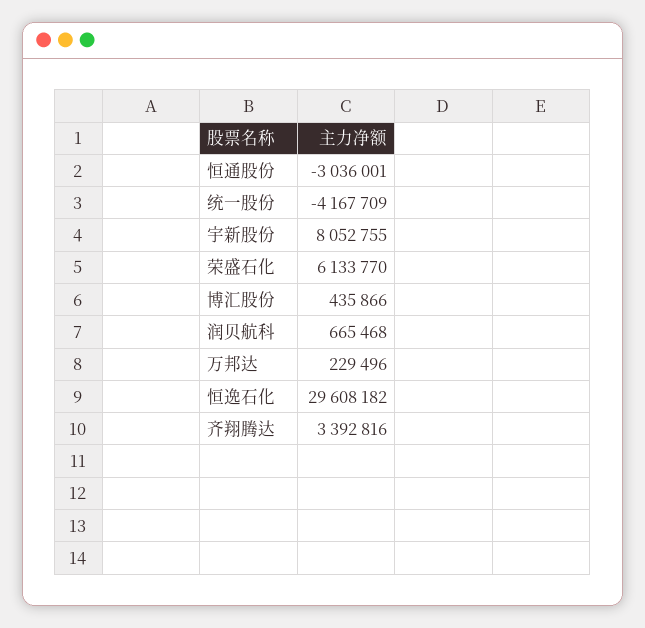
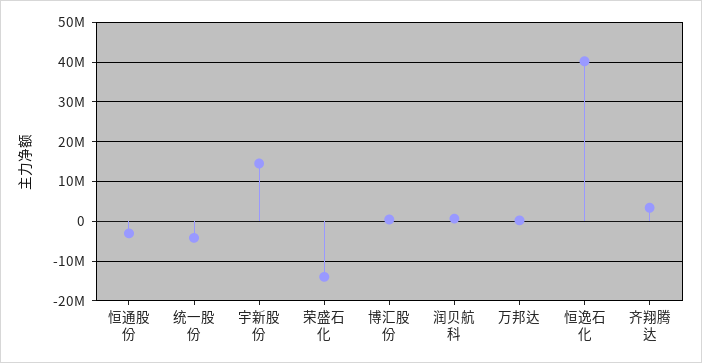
  {
    "恒通股份": -3036001,
    "统一股份": -4167709,
-   "宇新股份": 8052755,
+   "宇新股份": 14000000,
-   "荣盛石化": 6133770,
+   "荣盛石化": -14000000,
    "博汇股份": 435866,
    "润贝航科": 665468,
    "万邦达": 229496,
-   "恒逸石化": 29608182,
+   "恒逸石化": 40000000,
    "齐翔腾达": 3392816
  }

